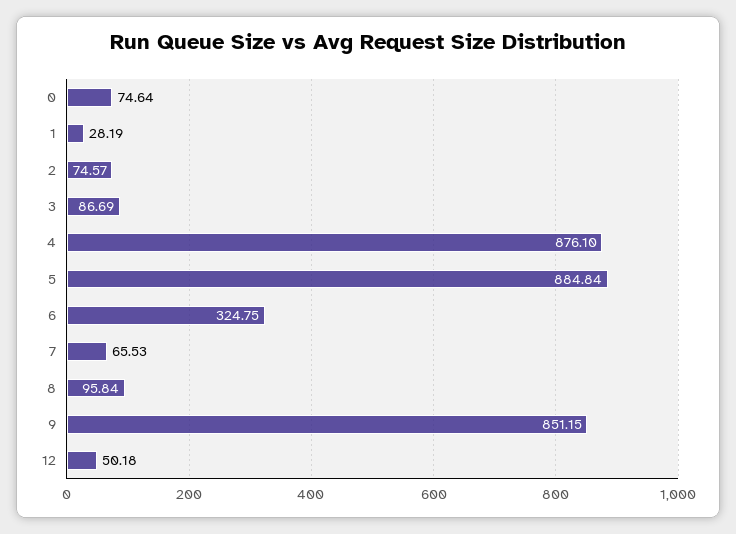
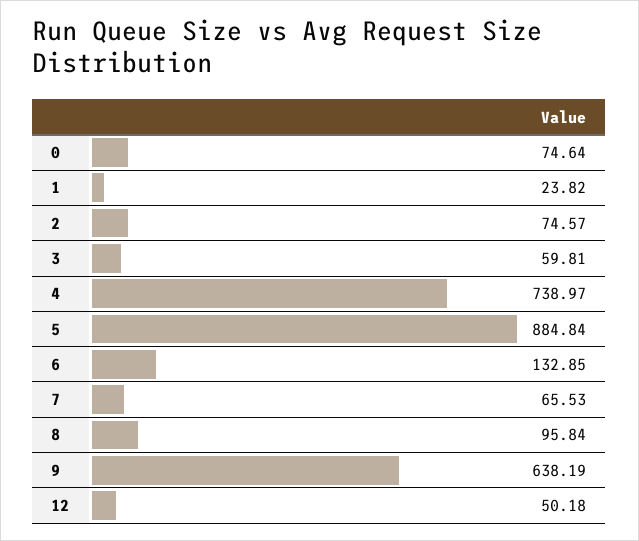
  {
    "0": 74.64,
-   "1": 28.19,
+   "1": 23.82,
    "2": 74.57,
-   "3": 86.69,
+   "3": 59.81,
-   "4": 876.1,
+   "4": 738.97,
    "5": 884.84,
-   "6": 324.75,
+   "6": 132.85,
    "7": 65.53,
    "8": 95.84,
-   "9": 851.15,
+   "9": 638.19,
    "12": 50.18
  }

